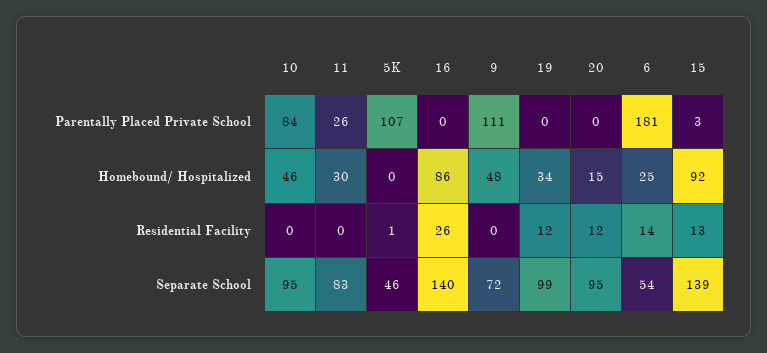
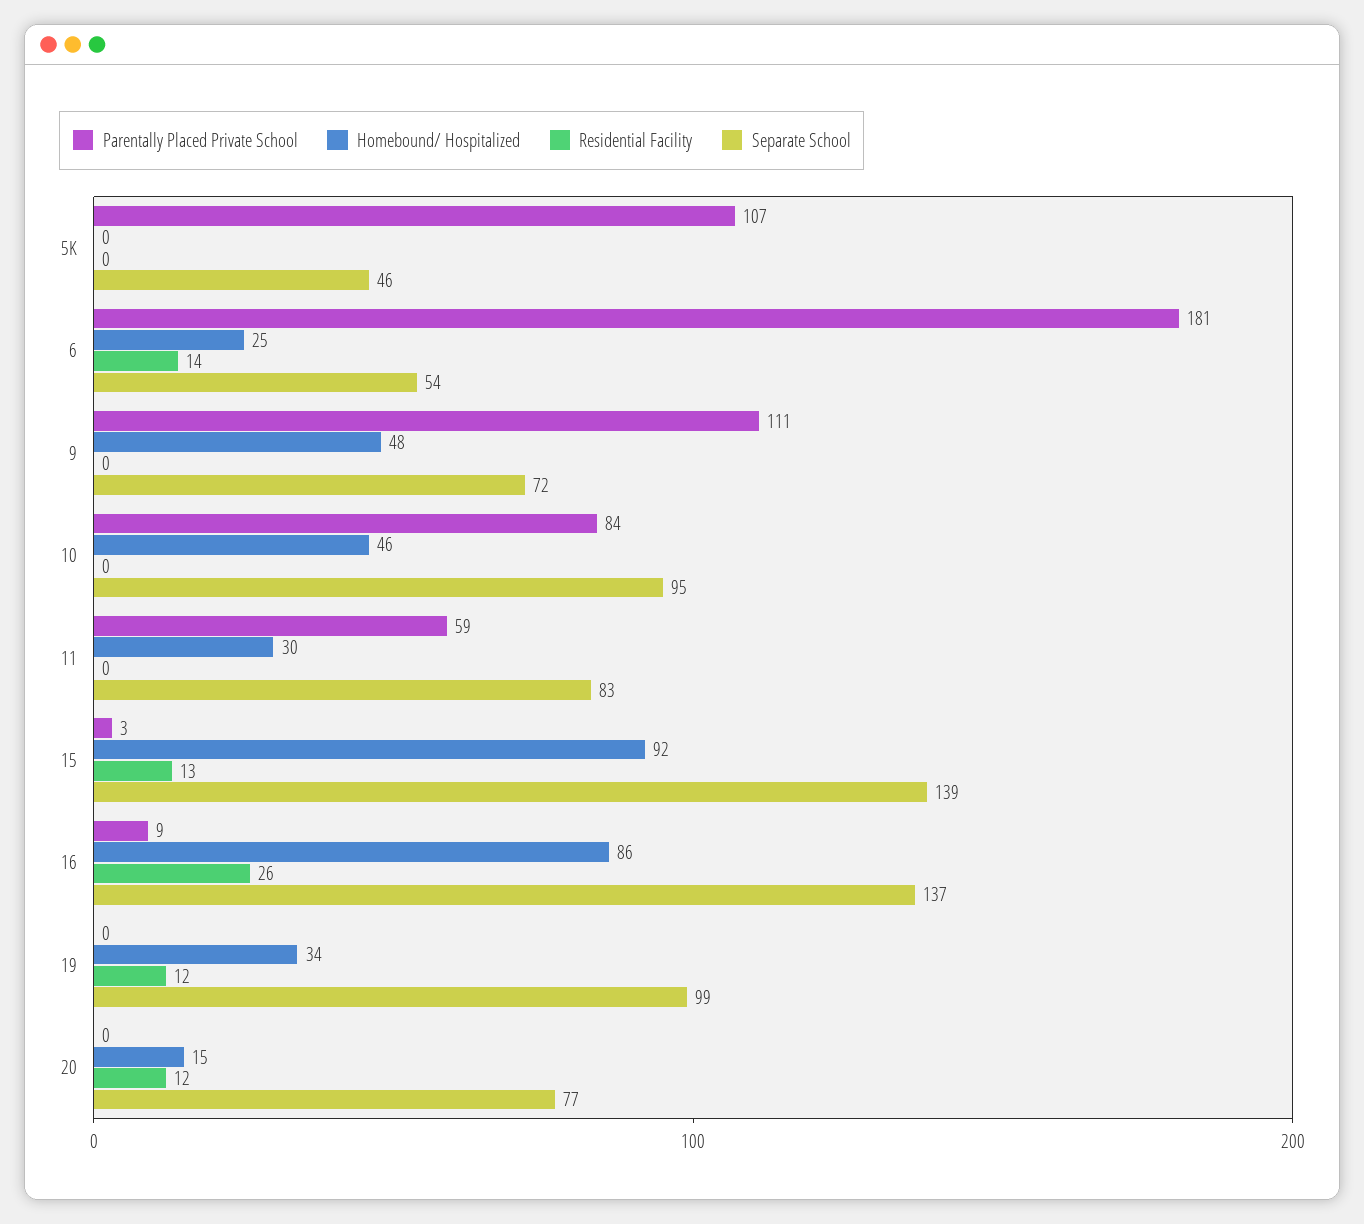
  {
    "Parentally Placed Private School": {
      "10": 84,
-     "11": 26,
+     "11": 59,
      "5K": 107,
-     "16": 0,
+     "16": 9,
      "9": 111,
      "19": 0,
      "20": 0,
      "6": 181,
      "15": 3
    },
    "Homebound/ Hospitalized": {
      "10": 46,
      "11": 30,
      "5K": 0,
      "16": 86,
      "9": 48,
      "19": 34,
      "20": 15,
      "6": 25,
      "15": 92
    },
    "Residential Facility": {
      "10": 0,
      "11": 0,
-     "5K": 1,
+     "5K": 0,
      "16": 26,
      "9": 0,
      "19": 12,
      "20": 12,
      "6": 14,
      "15": 13
    },
    "Separate School": {
      "10": 95,
      "11": 83,
      "5K": 46,
-     "16": 140,
+     "16": 137,
      "9": 72,
      "19": 99,
-     "20": 95,
+     "20": 77,
      "6": 54,
      "15": 139
    }
  }

